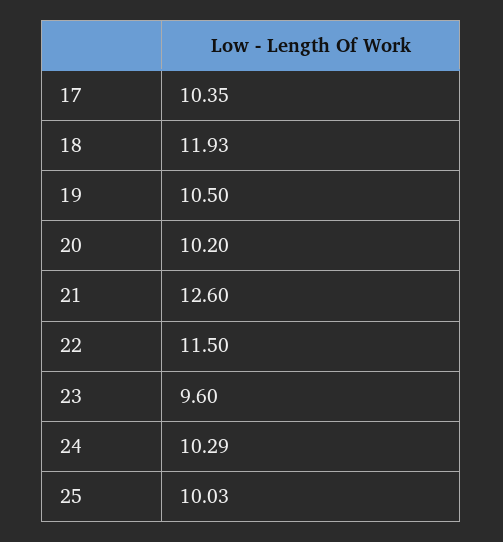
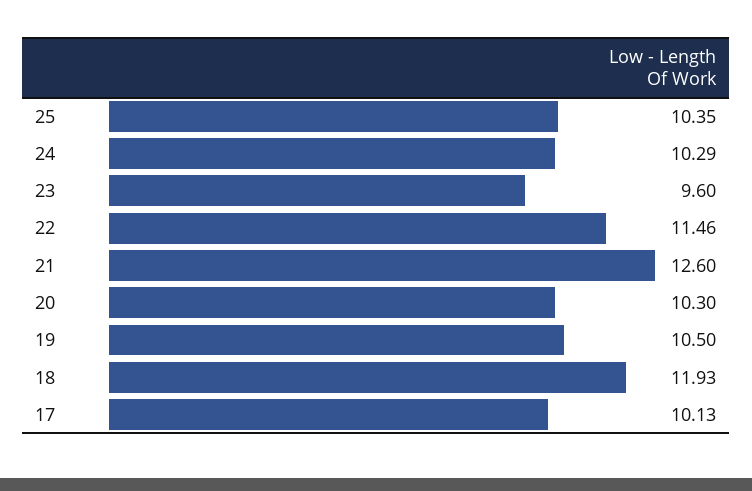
  {
-   "17": 10.35,
+   "17": 10.13,
    "18": 11.93,
    "19": 10.5,
-   "20": 10.2,
+   "20": 10.3,
    "21": 12.6,
-   "22": 11.5,
+   "22": 11.46,
    "23": 9.6,
    "24": 10.29,
-   "25": 10.03
+   "25": 10.35
  }

